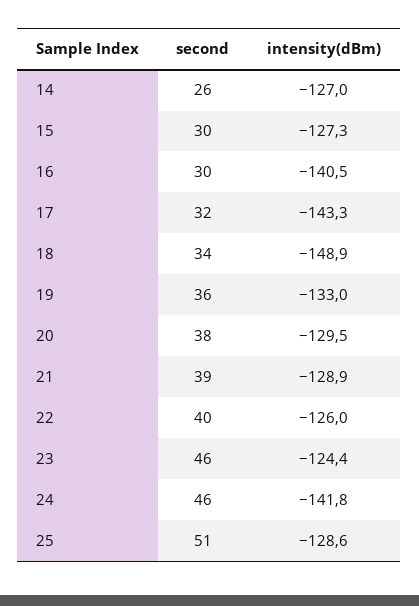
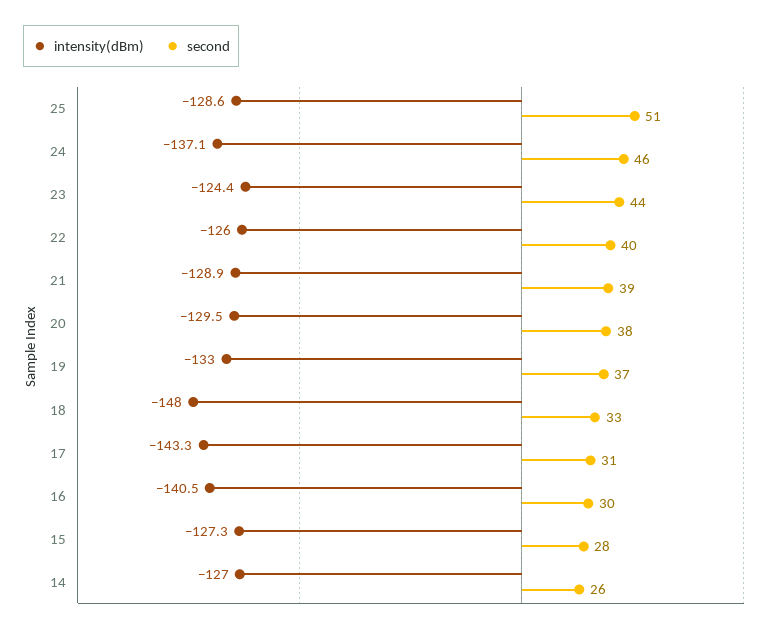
  {
    "second": {
      "14": 26,
-     "15": 30,
+     "15": 28,
      "16": 30,
-     "17": 32,
+     "17": 31,
-     "18": 34,
+     "18": 33,
-     "19": 36,
+     "19": 37,
      "20": 38,
      "21": 39,
      "22": 40,
-     "23": 46,
+     "23": 44,
      "24": 46,
      "25": 51
    },
    "intensity(dBm)": {
      "14": -127,
      "15": -127.3,
      "16": -140.5,
      "17": -143.3,
-     "18": -148.9,
+     "18": -148,
      "19": -133,
      "20": -129.5,
      "21": -128.9,
      "22": -126,
      "23": -124.4,
-     "24": -141.8,
+     "24": -137.1,
      "25": -128.6
    }
  }

